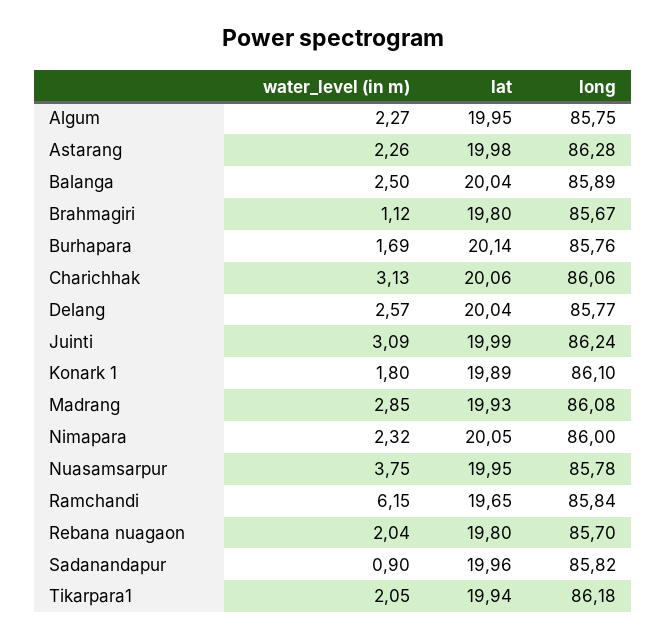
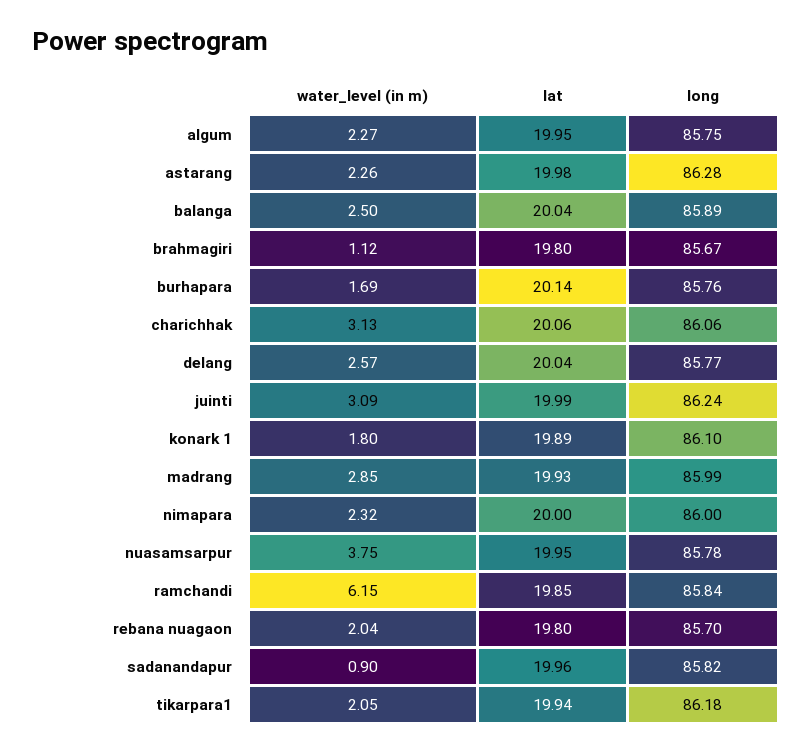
  {
    "water_level (in m)": {
      "Algum": 2.27,
      "Astarang": 2.26,
      "Balanga": 2.5,
      "Brahmagiri": 1.12,
      "Burhapara": 1.69,
      "Charichhak": 3.13,
      "Delang": 2.57,
      "Juinti": 3.09,
      "Konark 1": 1.8,
      "Madrang": 2.85,
      "Nimapara": 2.32,
      "Nuasamsarpur": 3.75,
      "Ramchandi": 6.15,
      "Rebana nuagaon": 2.04,
      "Sadanandapur": 0.9,
      "Tikarpara1": 2.05
    },
    "lat": {
      "Algum": 19.95,
      "Astarang": 19.98,
      "Balanga": 20.04,
      "Brahmagiri": 19.8,
      "Burhapara": 20.14,
      "Charichhak": 20.06,
      "Delang": 20.04,
      "Juinti": 19.99,
      "Konark 1": 19.89,
      "Madrang": 19.93,
-     "Nimapara": 20.05,
+     "Nimapara": 20,
      "Nuasamsarpur": 19.95,
-     "Ramchandi": 19.65,
+     "Ramchandi": 19.85,
      "Rebana nuagaon": 19.8,
      "Sadanandapur": 19.96,
      "Tikarpara1": 19.94
    },
    "long": {
      "Algum": 85.75,
      "Astarang": 86.28,
      "Balanga": 85.89,
      "Brahmagiri": 85.67,
      "Burhapara": 85.76,
      "Charichhak": 86.06,
      "Delang": 85.77,
      "Juinti": 86.24,
      "Konark 1": 86.1,
-     "Madrang": 86.08,
+     "Madrang": 85.99,
      "Nimapara": 86,
      "Nuasamsarpur": 85.78,
      "Ramchandi": 85.84,
      "Rebana nuagaon": 85.7,
      "Sadanandapur": 85.82,
      "Tikarpara1": 86.18
    }
  }

